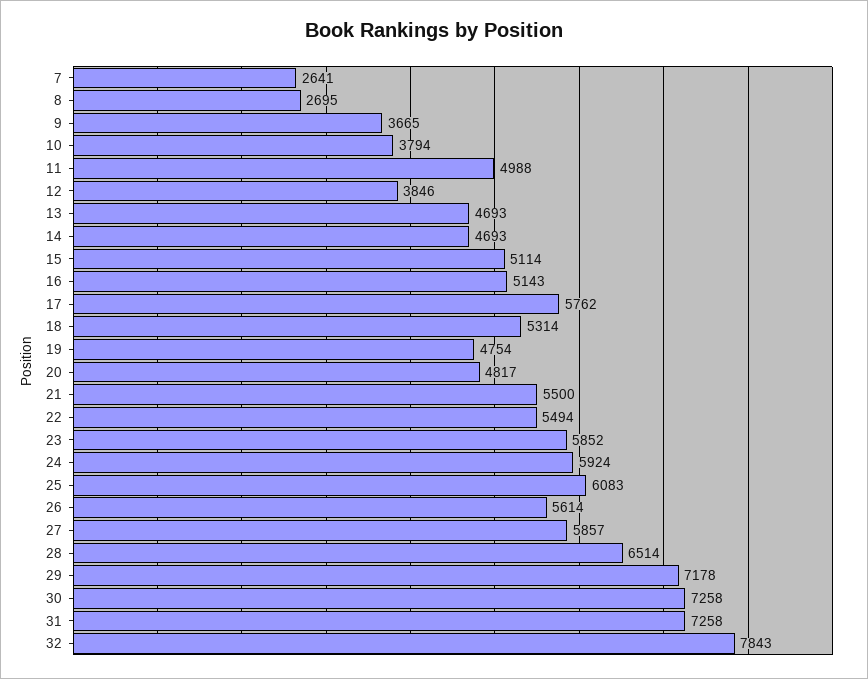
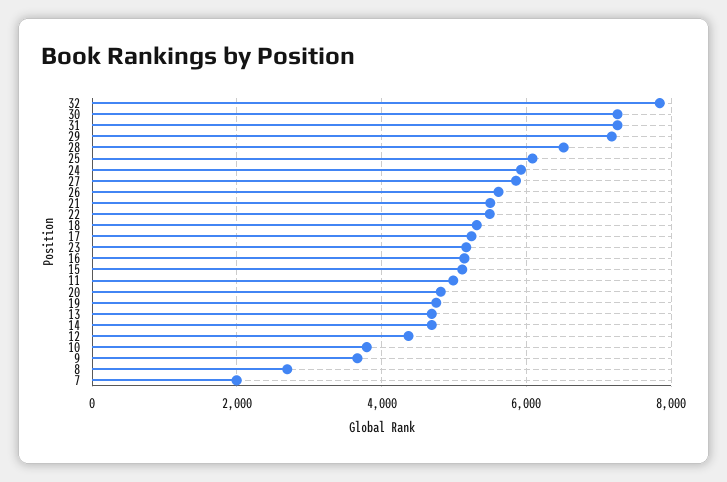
  {
-   "7": 2641,
+   "7": 2000,
    "8": 2695,
    "9": 3665,
    "10": 3794,
    "11": 4988,
-   "12": 3846,
+   "12": 4400,
    "13": 4693,
    "14": 4693,
    "15": 5114,
    "16": 5143,
-   "17": 5762,
+   "17": 5200,
    "18": 5314,
    "19": 4754,
    "20": 4817,
    "21": 5500,
    "22": 5494,
-   "23": 5852,
+   "23": 5200,
    "24": 5924,
    "25": 6083,
    "26": 5614,
    "27": 5857,
    "28": 6514,
    "29": 7178,
    "30": 7258,
    "31": 7258,
    "32": 7843
  }

